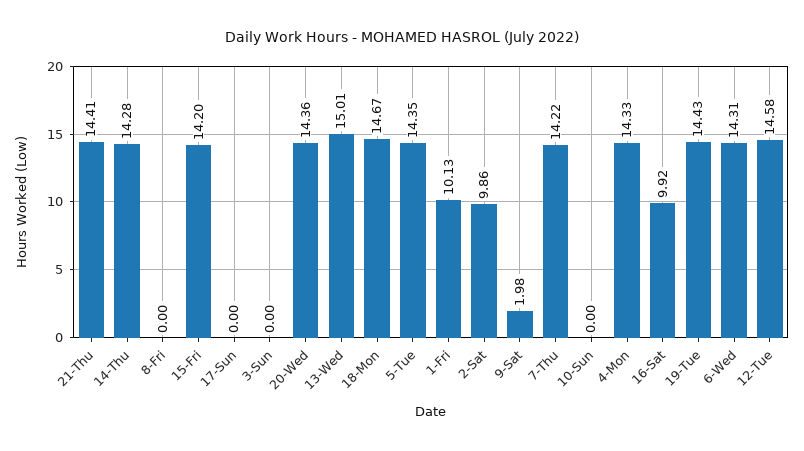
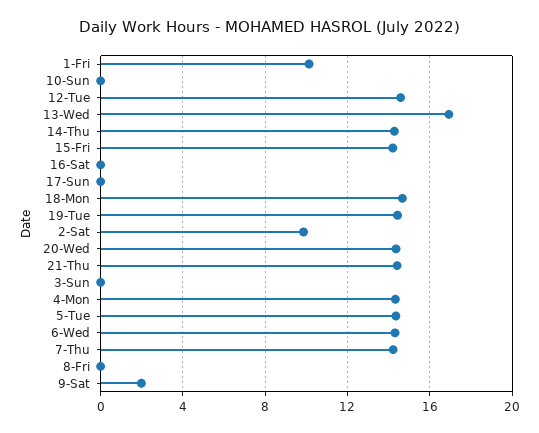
  {
    "21-Thu": 14.41,
    "14-Thu": 14.28,
    "8-Fri": 0,
    "15-Fri": 14.2,
    "17-Sun": 0,
    "3-Sun": 0,
    "20-Wed": 14.36,
-   "13-Wed": 15.01,
+   "13-Wed": 17,
    "18-Mon": 14.67,
    "5-Tue": 14.35,
    "1-Fri": 10.13,
    "2-Sat": 9.86,
    "9-Sat": 1.98,
    "7-Thu": 14.22,
    "10-Sun": 0,
    "4-Mon": 14.33,
-   "16-Sat": 9.92,
+   "16-Sat": 0,
    "19-Tue": 14.43,
    "6-Wed": 14.31,
    "12-Tue": 14.58
  }

